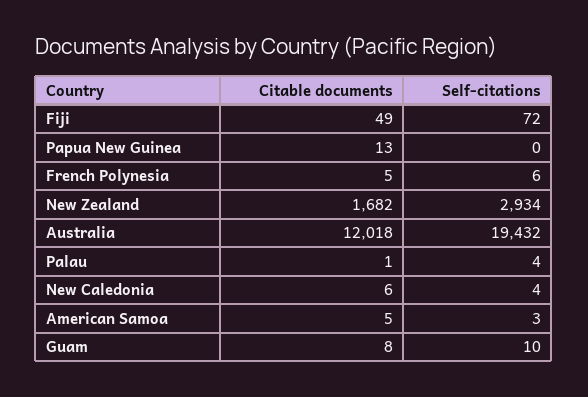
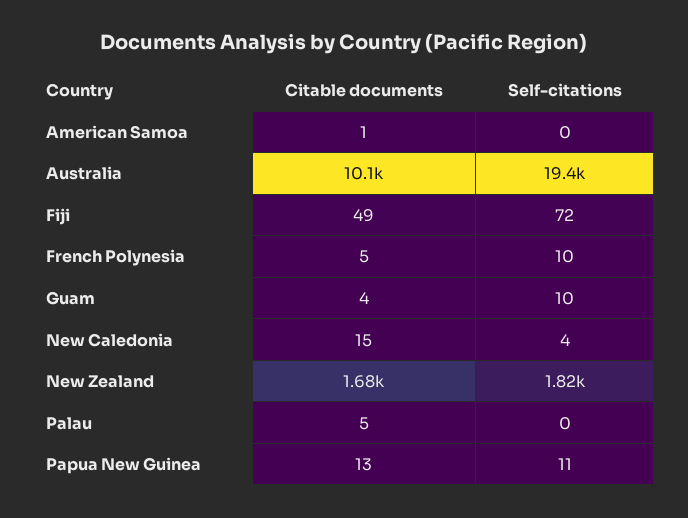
  {
    "Citable documents": {
      "Fiji": 49,
      "Papua New Guinea": 13,
      "French Polynesia": 5,
      "New Zealand": 1682,
-     "Australia": 12018,
+     "Australia": 10100,
-     "Palau": 1,
+     "Palau": 5,
-     "New Caledonia": 6,
+     "New Caledonia": 15,
-     "American Samoa": 5,
+     "American Samoa": 1,
-     "Guam": 8
+     "Guam": 4
    },
    "Self-citations": {
      "Fiji": 72,
-     "Papua New Guinea": 0,
+     "Papua New Guinea": 11,
-     "French Polynesia": 6,
+     "French Polynesia": 10,
-     "New Zealand": 2934,
+     "New Zealand": 1820,
      "Australia": 19432,
-     "Palau": 4,
+     "Palau": 0,
      "New Caledonia": 4,
-     "American Samoa": 3,
+     "American Samoa": 0,
      "Guam": 10
    }
  }

